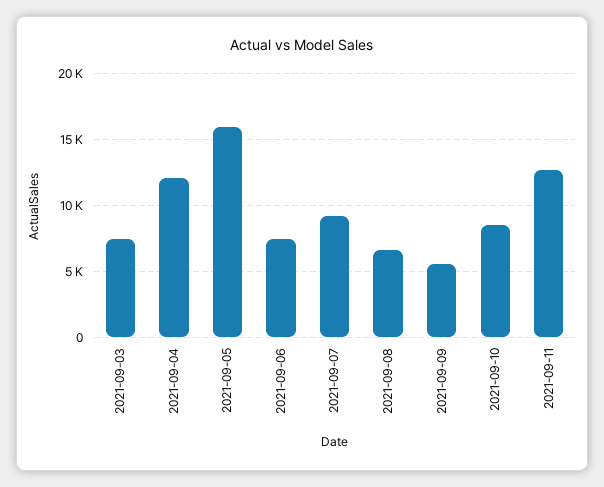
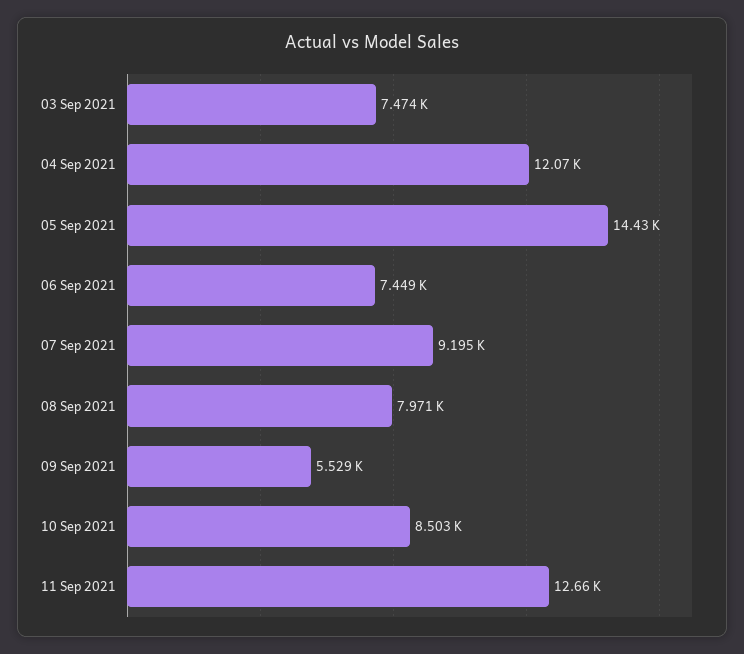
  {
    "2021-09-03": 7474,
    "2021-09-04": 12070,
-   "2021-09-05": 16000,
+   "2021-09-05": 14430,
    "2021-09-06": 7449,
    "2021-09-07": 9195,
-   "2021-09-08": 6500,
+   "2021-09-08": 7971,
    "2021-09-09": 5529,
    "2021-09-10": 8503,
    "2021-09-11": 12660
  }

